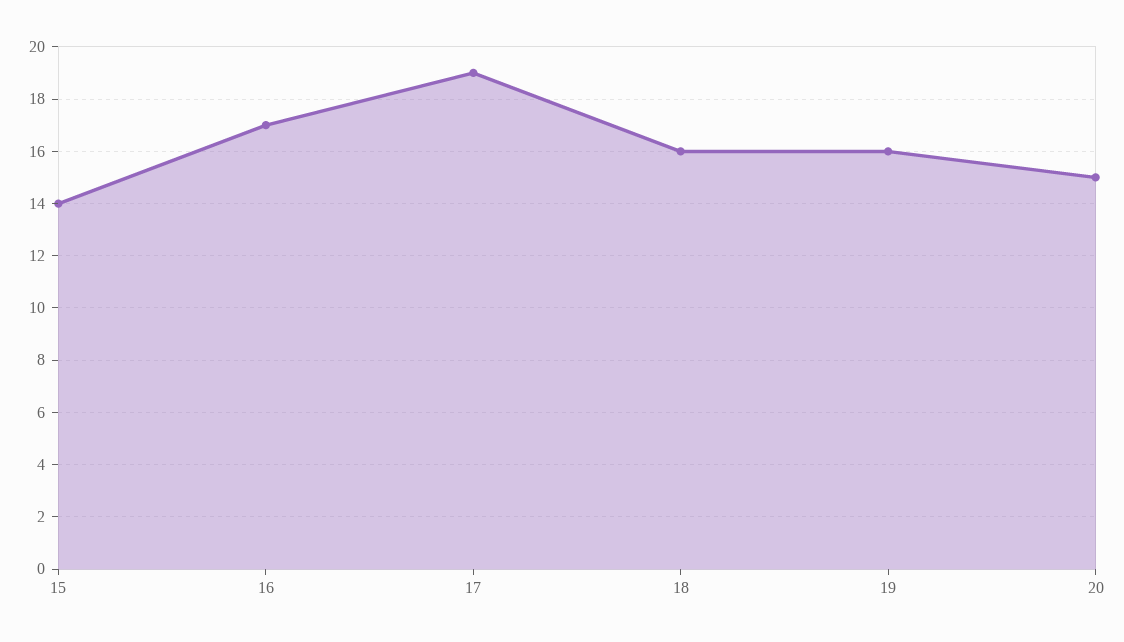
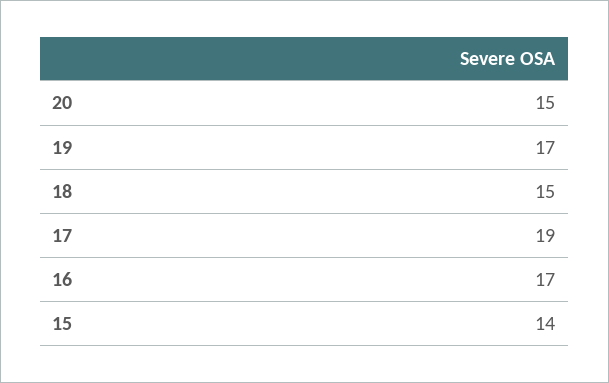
  {
    "15": 14,
    "16": 17,
    "17": 19,
-   "18": 16,
+   "18": 15,
-   "19": 16,
+   "19": 17,
    "20": 15
  }

